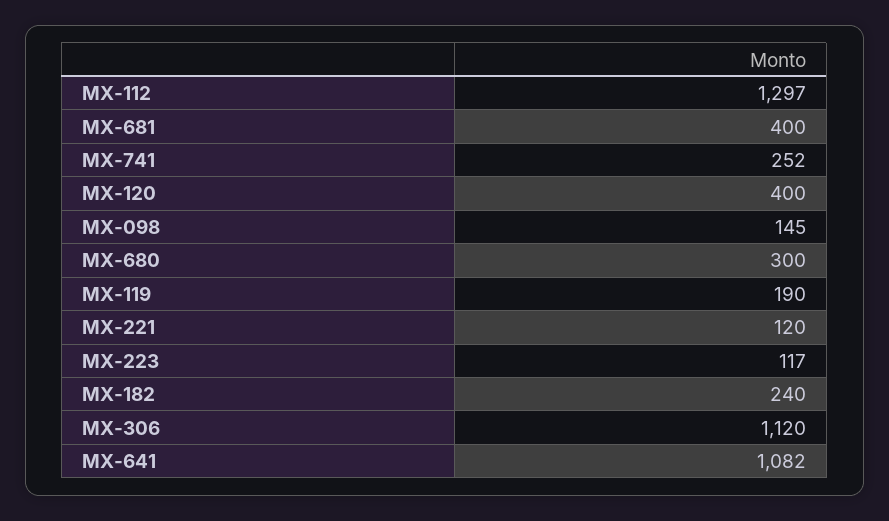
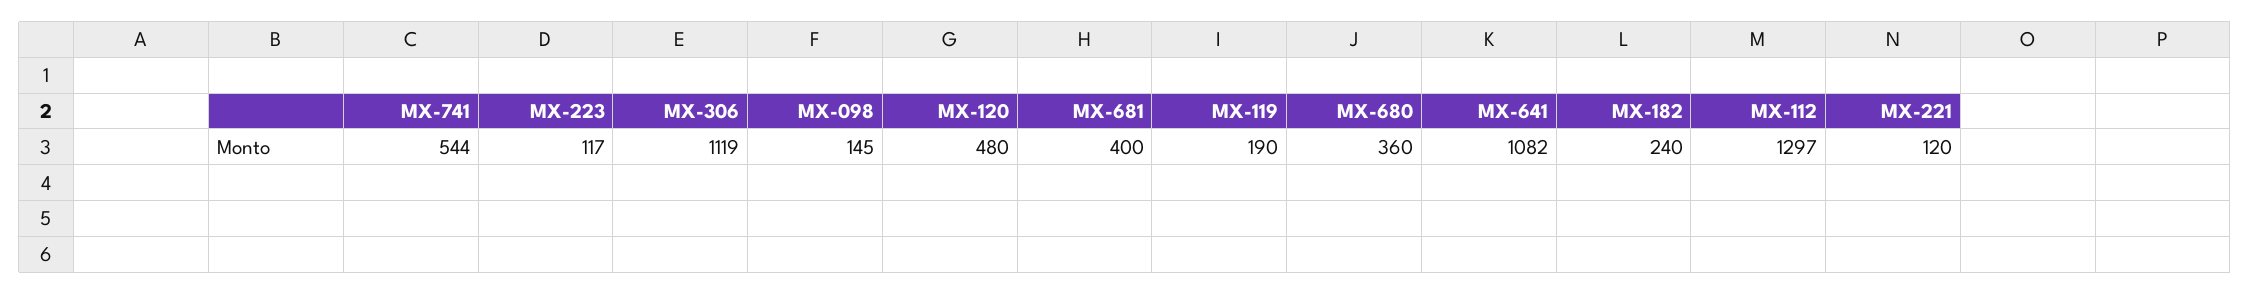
  {
    "MX-112": 1297,
    "MX-681": 400,
-   "MX-741": 252,
+   "MX-741": 544,
-   "MX-120": 400,
+   "MX-120": 480,
    "MX-098": 145,
-   "MX-680": 300,
+   "MX-680": 360,
    "MX-119": 190,
    "MX-221": 120,
    "MX-223": 117,
    "MX-182": 240,
-   "MX-306": 1120,
+   "MX-306": 1119,
    "MX-641": 1082
  }

